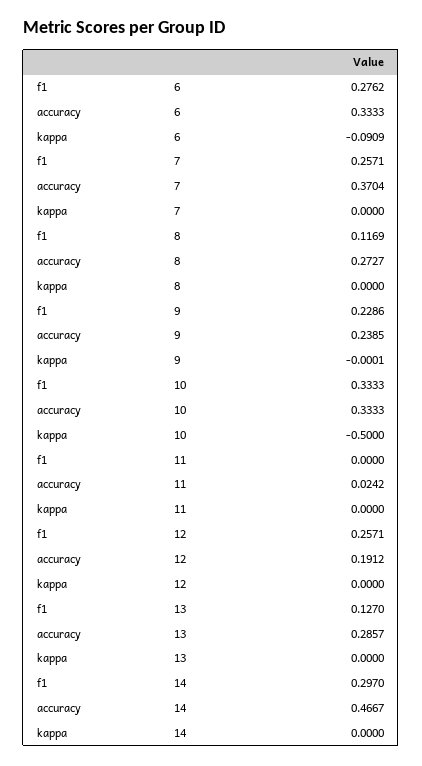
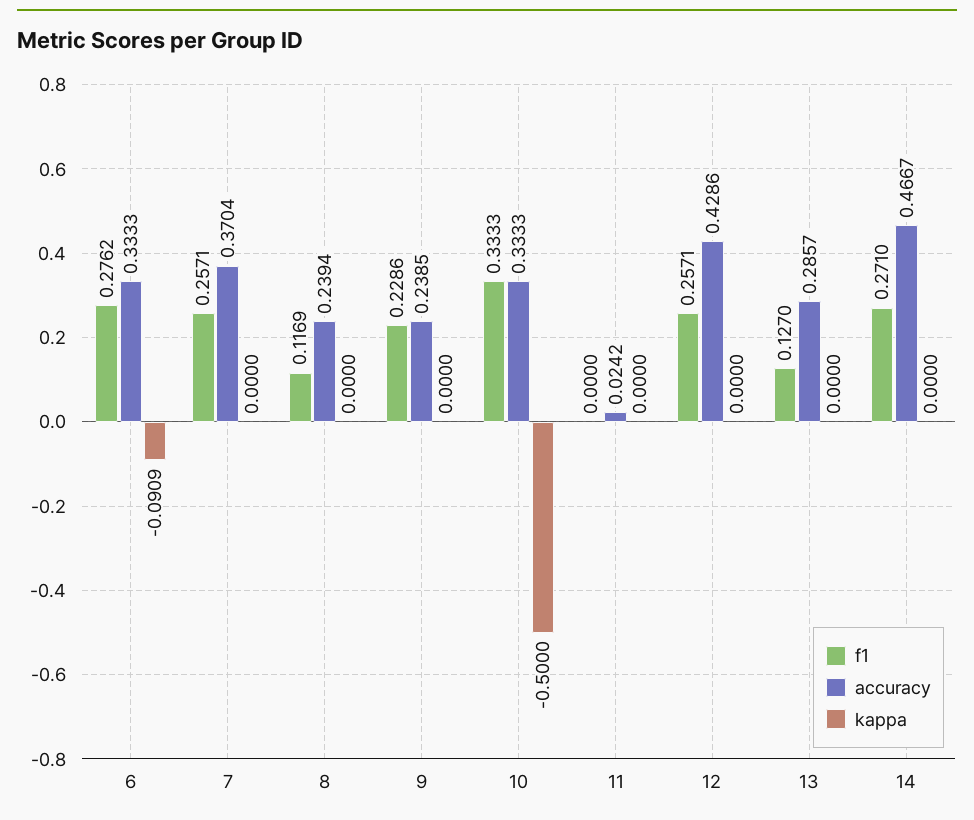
  {
    "f1": {
      "6": 0.2762,
      "7": 0.2571,
      "8": 0.1169,
      "9": 0.2286,
      "10": 0.3333,
      "11": 0,
      "12": 0.2571,
      "13": 0.127,
-     "14": 0.297
+     "14": 0.271
    },
    "accuracy": {
      "6": 0.3333,
      "7": 0.3704,
-     "8": 0.2727,
+     "8": 0.2394,
      "9": 0.2385,
      "10": 0.3333,
      "11": 0.0242,
-     "12": 0.1912,
+     "12": 0.4286,
      "13": 0.2857,
      "14": 0.4667
    },
    "kappa": {
      "6": -0.0909,
      "7": 0,
      "8": 0,
-     "9": -0.0001,
+     "9": 0,
      "10": -0.5,
      "11": 0,
      "12": 0,
      "13": 0,
      "14": 0
    }
  }

